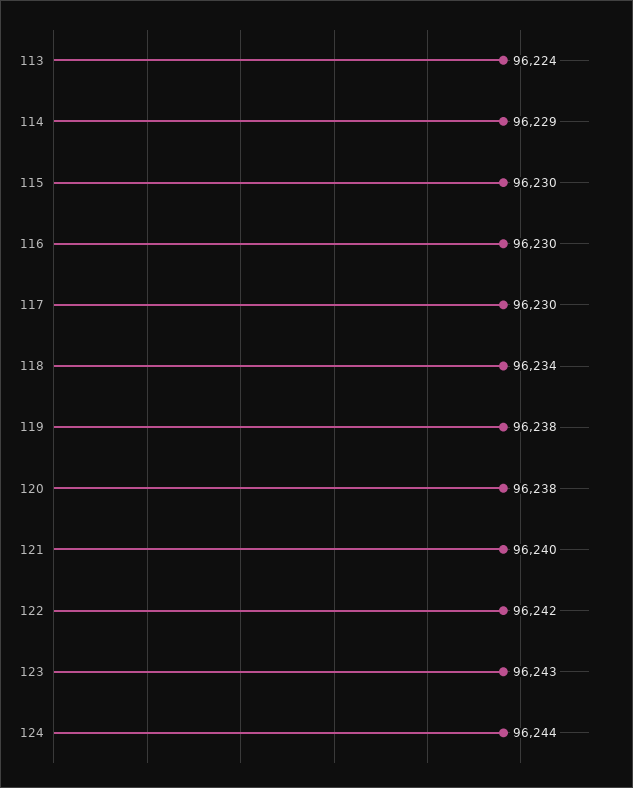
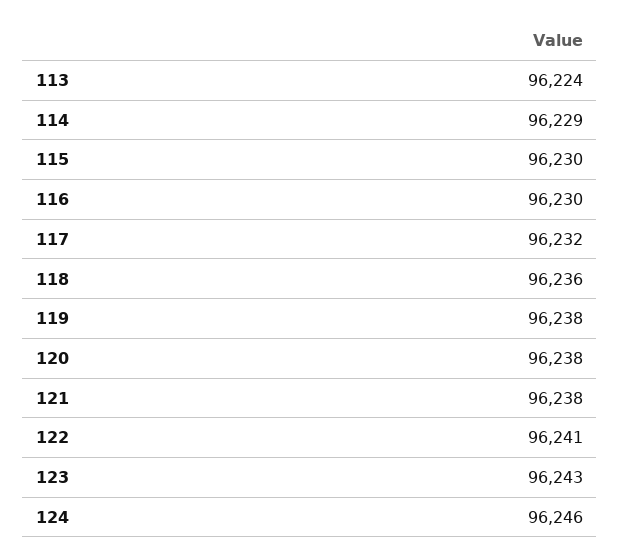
  {
    "113": 96224,
    "114": 96229,
    "115": 96230,
    "116": 96230,
-   "117": 96230,
+   "117": 96232,
-   "118": 96234,
+   "118": 96236,
    "119": 96238,
    "120": 96238,
-   "121": 96240,
+   "121": 96238,
-   "122": 96242,
+   "122": 96241,
    "123": 96243,
-   "124": 96244
+   "124": 96246
  }

